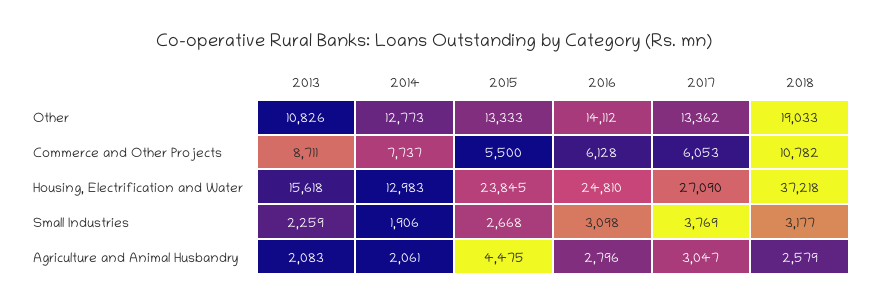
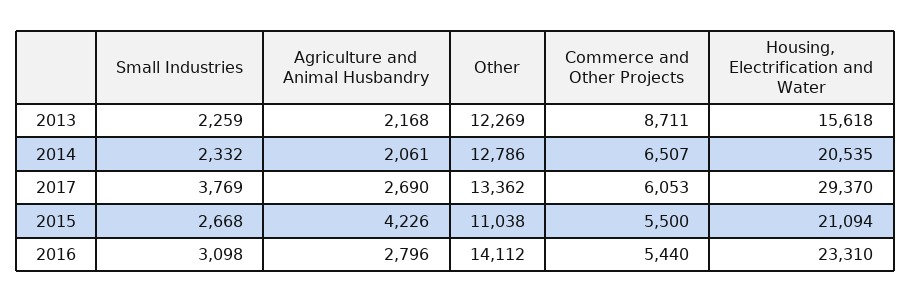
  {
    "2013": {
-     "Other": 10826,
+     "Other": 12269,
      "Commerce and Other Projects": 8711,
      "Housing, Electrification and Water": 15618,
      "Small Industries": 2259,
-     "Agriculture and Animal Husbandry": 2083
+     "Agriculture and Animal Husbandry": 2168
    },
    "2014": {
-     "Other": 12773,
+     "Other": 12786,
-     "Commerce and Other Projects": 7737,
+     "Commerce and Other Projects": 6507,
-     "Housing, Electrification and Water": 12983,
+     "Housing, Electrification and Water": 20535,
-     "Small Industries": 1906,
+     "Small Industries": 2332,
      "Agriculture and Animal Husbandry": 2061
    },
    "2015": {
-     "Other": 13333,
+     "Other": 11038,
      "Commerce and Other Projects": 5500,
-     "Housing, Electrification and Water": 23845,
+     "Housing, Electrification and Water": 21094,
      "Small Industries": 2668,
-     "Agriculture and Animal Husbandry": 4475
+     "Agriculture and Animal Husbandry": 4226
    },
    "2016": {
      "Other": 14112,
-     "Commerce and Other Projects": 6128,
+     "Commerce and Other Projects": 5440,
-     "Housing, Electrification and Water": 24810,
+     "Housing, Electrification and Water": 23310,
      "Small Industries": 3098,
      "Agriculture and Animal Husbandry": 2796
    },
    "2017": {
      "Other": 13362,
      "Commerce and Other Projects": 6053,
-     "Housing, Electrification and Water": 27090,
+     "Housing, Electrification and Water": 29370,
      "Small Industries": 3769,
-     "Agriculture and Animal Husbandry": 3047
+     "Agriculture and Animal Husbandry": 2690
-   },
+   }
-   "2018": {
-     "Other": 19033,
-     "Commerce and Other Projects": 10782,
-     "Housing, Electrification and Water": 37218,
-     "Small Industries": 3177,
-     "Agriculture and Animal Husbandry": 2579
-   }
  }

